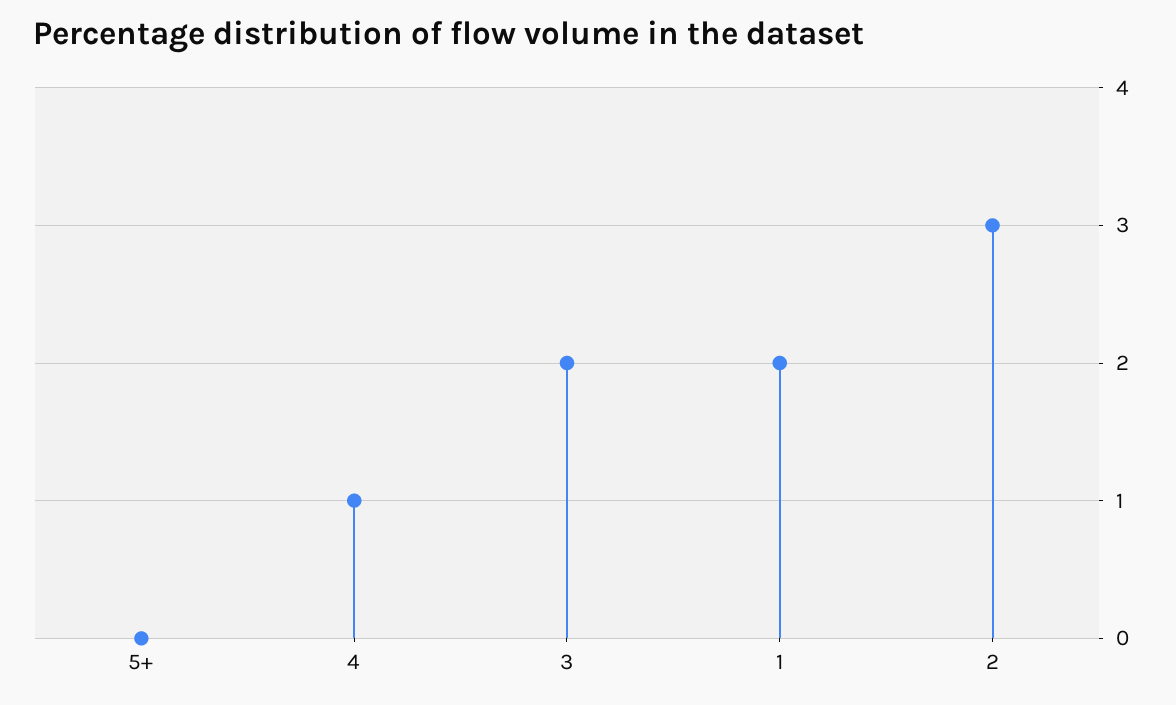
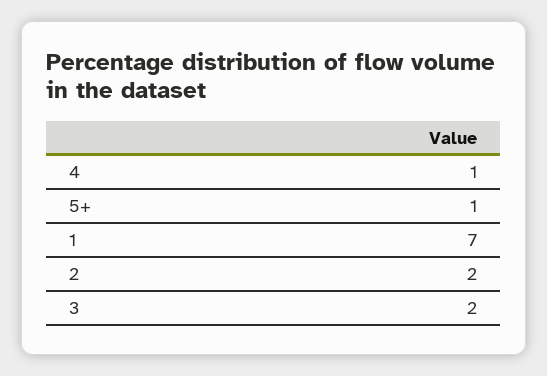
  {
-   "5+": 0,
+   "5+": 1,
    "4": 1,
    "3": 2,
-   "1": 2,
+   "1": 7,
-   "2": 3
+   "2": 2
  }

